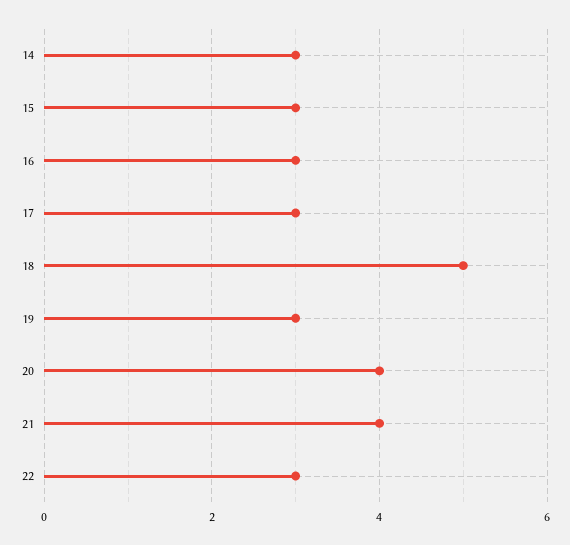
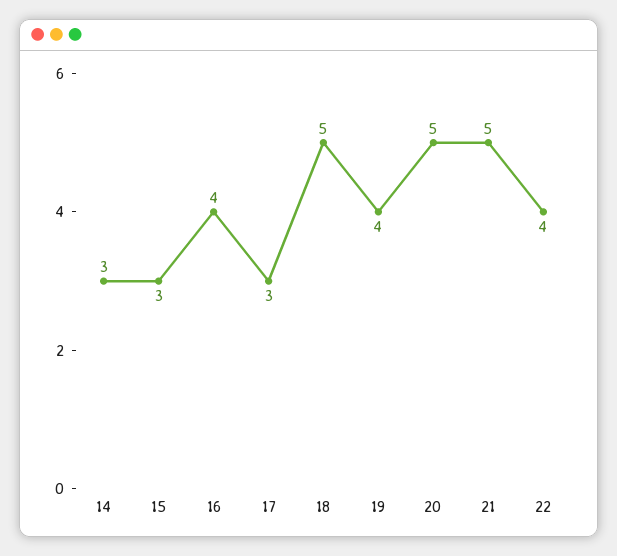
  {
    "14": 3,
    "15": 3,
-   "16": 3,
+   "16": 4,
    "17": 3,
    "18": 5,
-   "19": 3,
+   "19": 4,
-   "20": 4,
+   "20": 5,
-   "21": 4,
+   "21": 5,
-   "22": 3
+   "22": 4
  }

